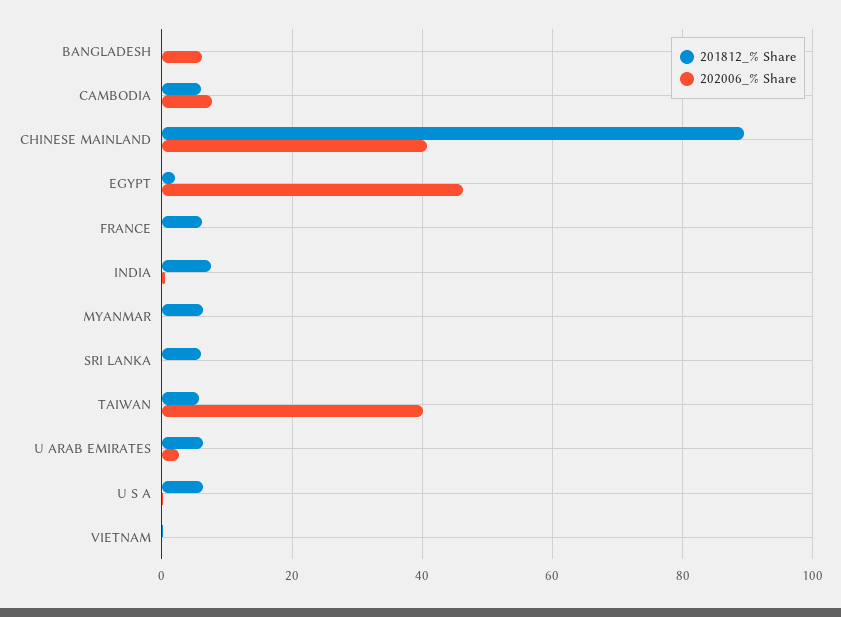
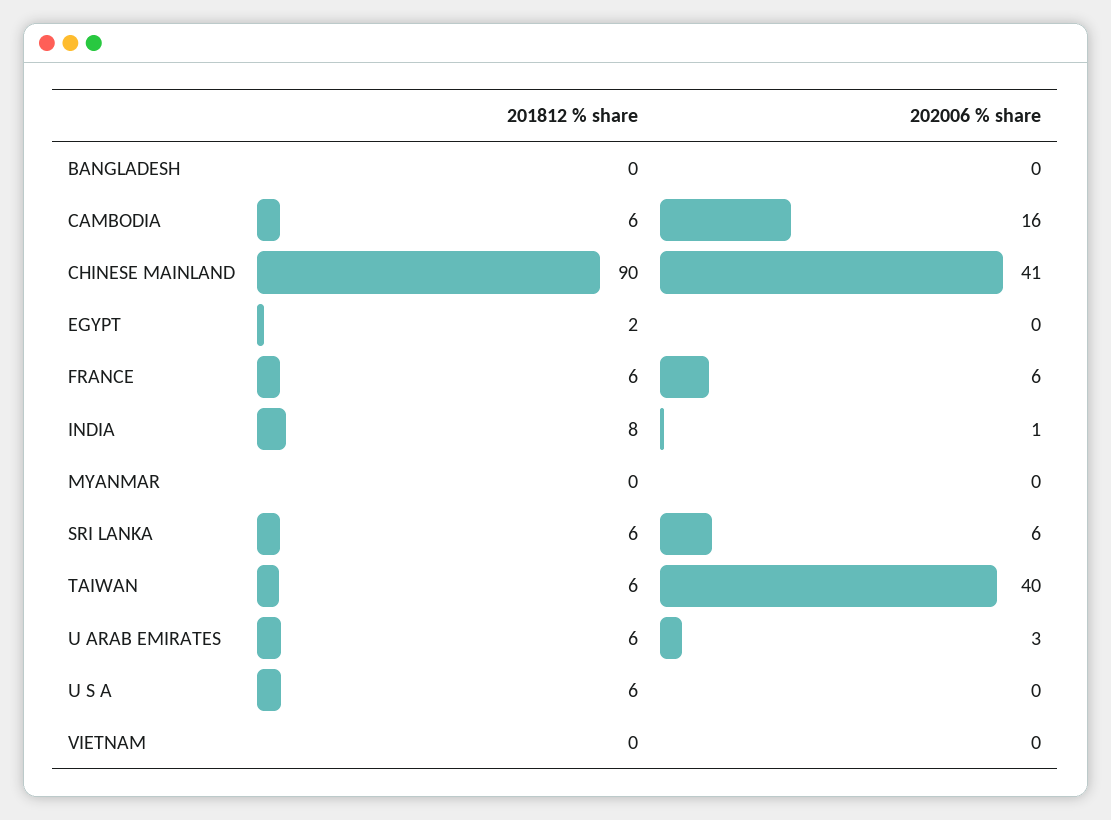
  {
    "201812_% Share": {
      "BANGLADESH": 0,
      "CAMBODIA": 6,
      "CHINESE MAINLAND": 90,
      "EGYPT": 2,
      "FRANCE": 6,
      "INDIA": 8,
-     "MYANMAR": 6,
+     "MYANMAR": 0,
      "SRI LANKA": 6,
      "TAIWAN": 6,
      "U ARAB EMIRATES": 6,
      "U S A": 6,
      "VIETNAM": 0
    },
    "202006_% Share": {
-     "BANGLADESH": 6,
+     "BANGLADESH": 0,
-     "CAMBODIA": 8,
+     "CAMBODIA": 16,
      "CHINESE MAINLAND": 41,
-     "EGYPT": 46,
+     "EGYPT": 0,
-     "FRANCE": 0,
+     "FRANCE": 6,
      "INDIA": 1,
      "MYANMAR": 0,
-     "SRI LANKA": 0,
+     "SRI LANKA": 6,
      "TAIWAN": 40,
      "U ARAB EMIRATES": 3,
      "U S A": 0,
      "VIETNAM": 0
    }
  }

